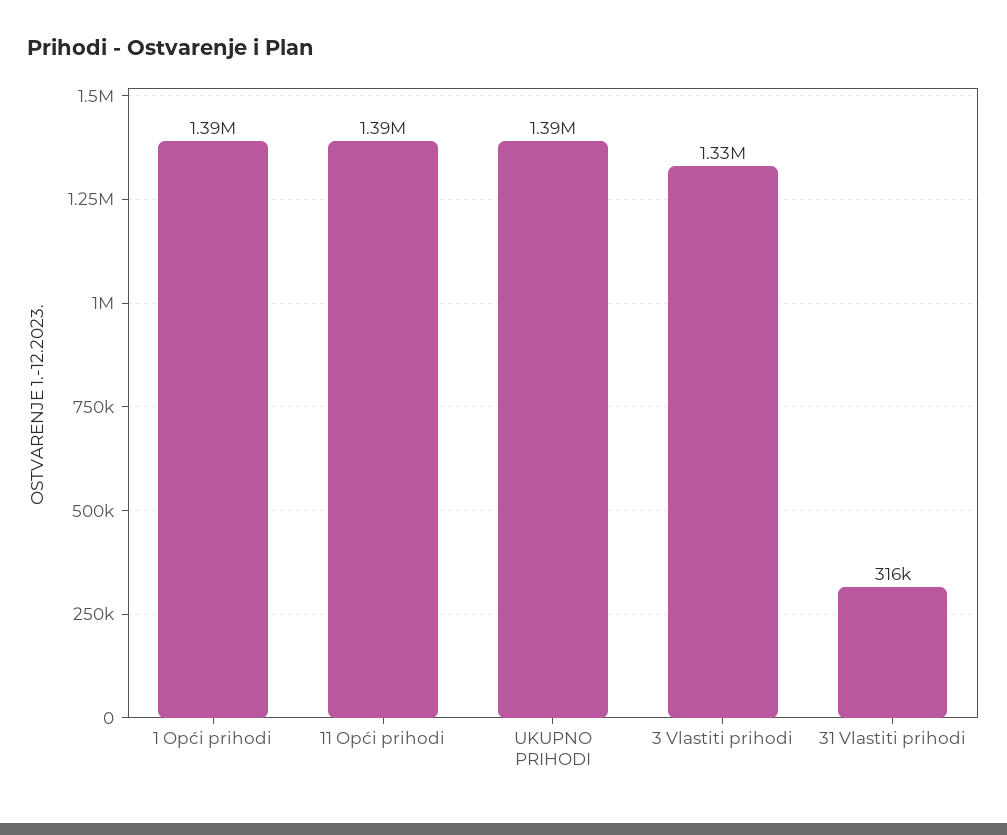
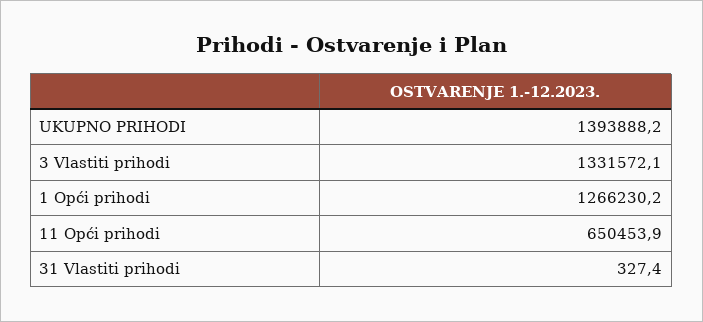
  {
-   "1 Opći prihodi": 1390000,
+   "1 Opći prihodi": 1266230.2,
-   "11 Opći prihodi": 1390000,
+   "11 Opći prihodi": 650453.9,
    "UKUPNO PRIHODI": 1393888.2,
    "3 Vlastiti prihodi": 1331572.1,
-   "31 Vlastiti prihodi": 316000
+   "31 Vlastiti prihodi": 327.4
  }

